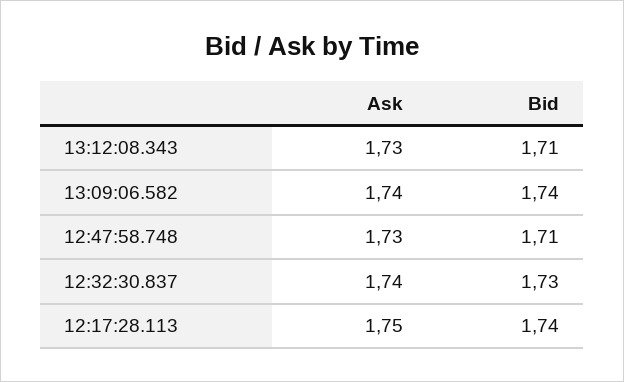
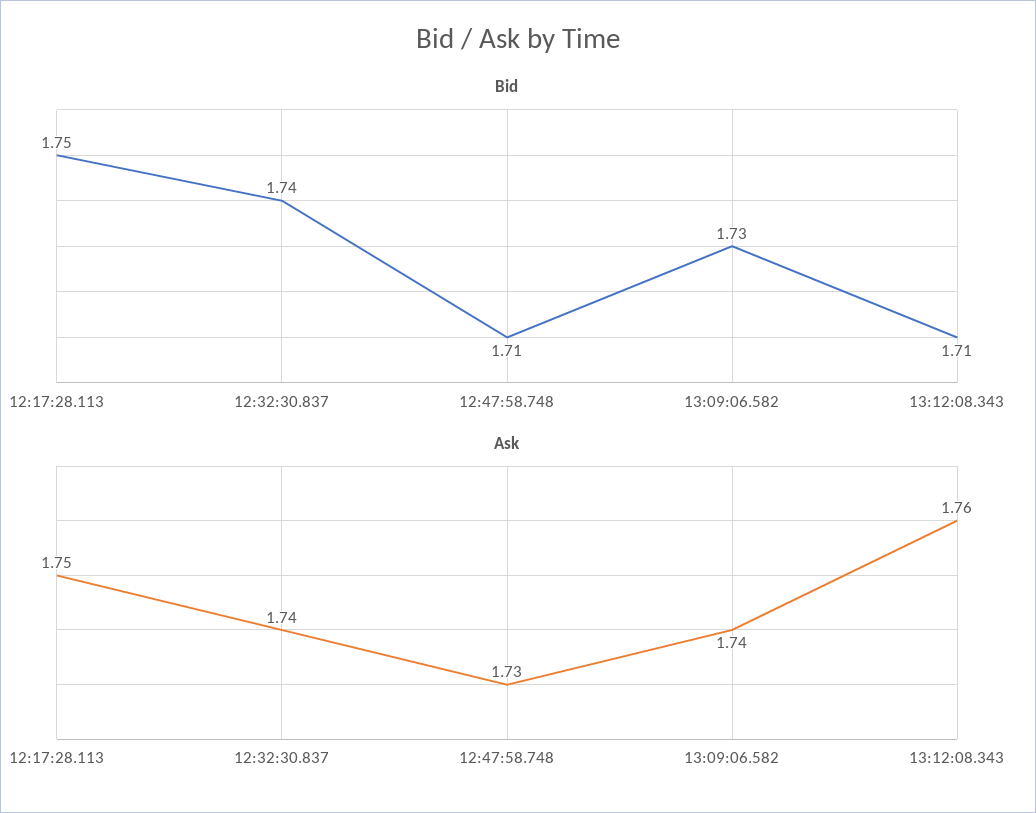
  {
    "Ask": {
-     "13:12:08.343": 1.73,
+     "13:12:08.343": 1.76,
      "13:09:06.582": 1.74,
      "12:47:58.748": 1.73,
      "12:32:30.837": 1.74,
      "12:17:28.113": 1.75
    },
    "Bid": {
      "13:12:08.343": 1.71,
-     "13:09:06.582": 1.74,
+     "13:09:06.582": 1.73,
      "12:47:58.748": 1.71,
-     "12:32:30.837": 1.73,
+     "12:32:30.837": 1.74,
-     "12:17:28.113": 1.74
+     "12:17:28.113": 1.75
    }
  }

